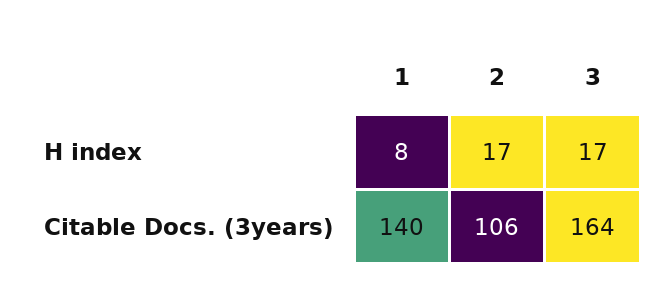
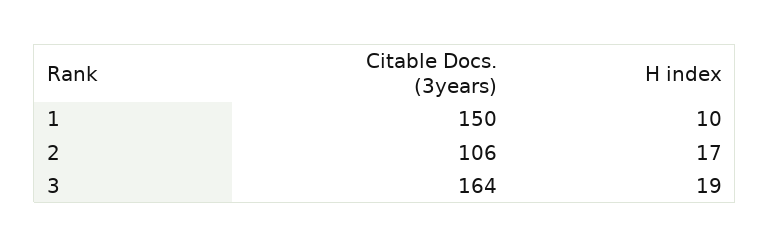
  {
    "1": {
-     "H index": 8,
+     "H index": 10,
-     "Citable Docs. (3years)": 140
+     "Citable Docs. (3years)": 150
    },
    "2": {
      "H index": 17,
      "Citable Docs. (3years)": 106
    },
    "3": {
-     "H index": 17,
+     "H index": 19,
      "Citable Docs. (3years)": 164
    }
  }

